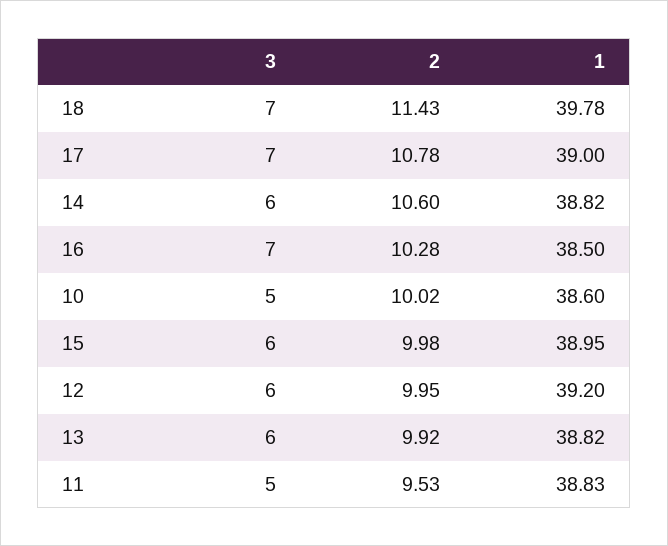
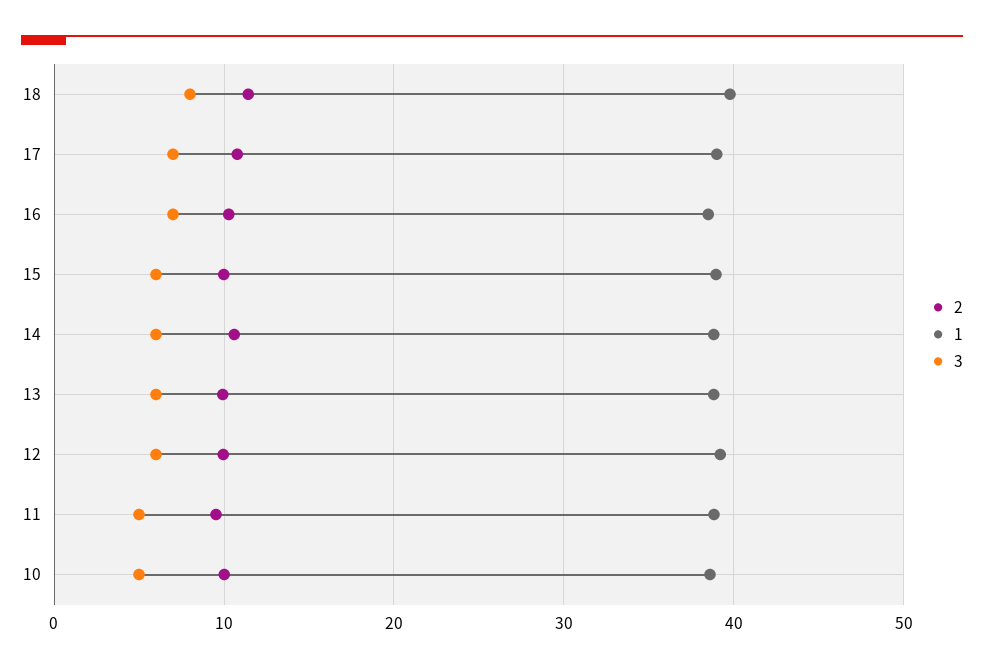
  {
    "3": {
-     "18": 7,
+     "18": 8,
      "17": 7,
      "14": 6,
      "16": 7,
      "10": 5,
      "15": 6,
      "12": 6,
      "13": 6,
      "11": 5
    },
    "2": {
      "18": 11.43,
      "17": 10.78,
      "14": 10.6,
      "16": 10.28,
      "10": 10.02,
      "15": 9.98,
      "12": 9.95,
      "13": 9.92,
      "11": 9.53
    },
    "1": {
      "18": 39.78,
      "17": 39,
      "14": 38.82,
      "16": 38.5,
      "10": 38.6,
      "15": 38.95,
      "12": 39.2,
      "13": 38.82,
      "11": 38.83
    }
  }

